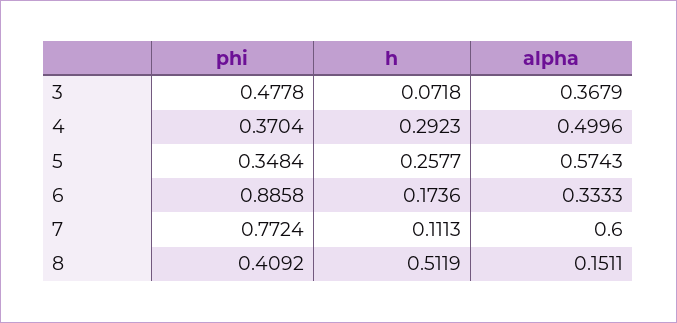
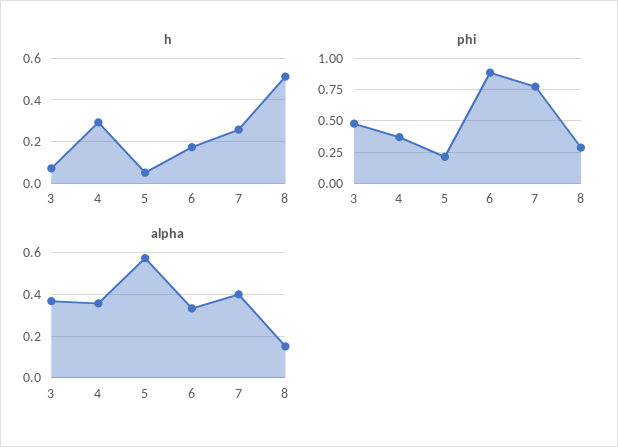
  {
    "phi": {
      "3": 0.4778,
      "4": 0.3704,
-     "5": 0.3484,
+     "5": 0.2,
      "6": 0.8858,
      "7": 0.7724,
-     "8": 0.4092
+     "8": 0.3
    },
    "h": {
      "3": 0.0718,
      "4": 0.2923,
-     "5": 0.2577,
+     "5": 0.05,
      "6": 0.1736,
-     "7": 0.1113,
+     "7": 0.25,
      "8": 0.5119
    },
    "alpha": {
      "3": 0.3679,
-     "4": 0.4996,
+     "4": 0.35,
      "5": 0.5743,
      "6": 0.3333,
-     "7": 0.6,
+     "7": 0.4,
      "8": 0.1511
    }
  }

